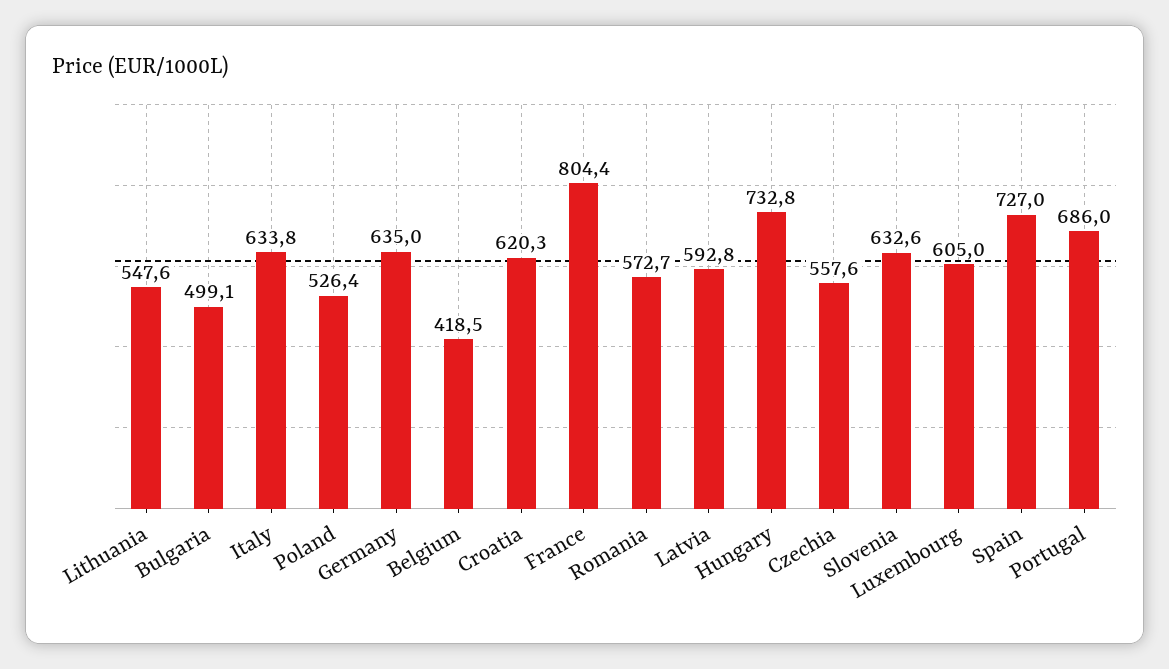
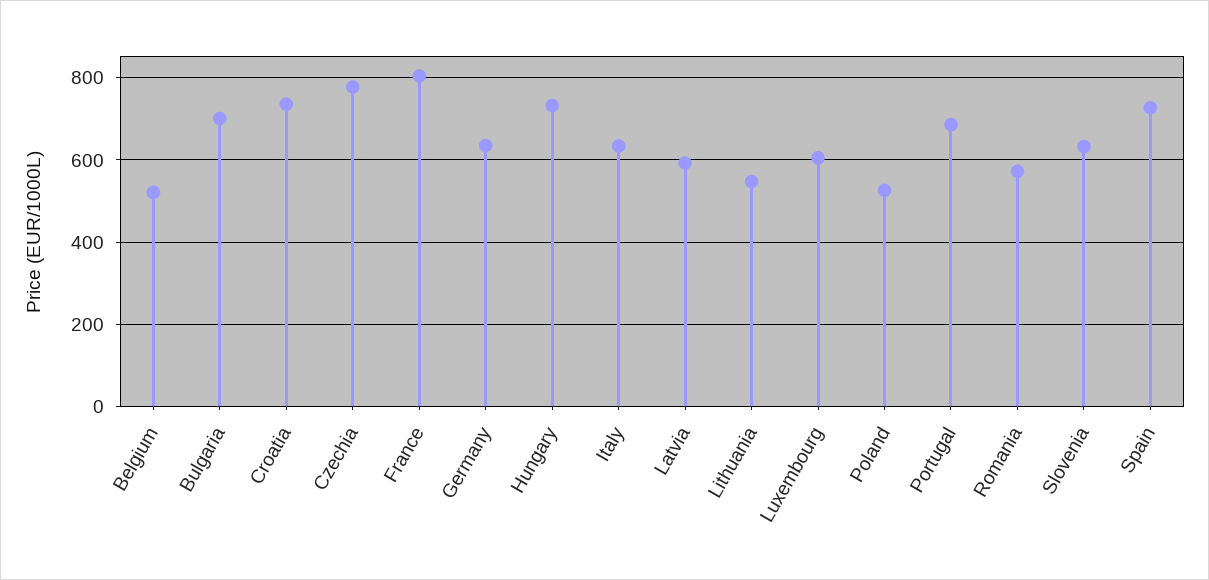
  {
    "Lithuania": 547.6,
-   "Bulgaria": 499.1,
+   "Bulgaria": 700,
    "Italy": 633.8,
    "Poland": 526.4,
    "Germany": 635,
-   "Belgium": 418.5,
+   "Belgium": 520,
-   "Croatia": 620.3,
+   "Croatia": 740,
    "France": 804.4,
    "Romania": 572.7,
    "Latvia": 592.8,
    "Hungary": 732.8,
-   "Czechia": 557.6,
+   "Czechia": 780,
    "Slovenia": 632.6,
    "Luxembourg": 605,
    "Spain": 727,
    "Portugal": 686
  }

